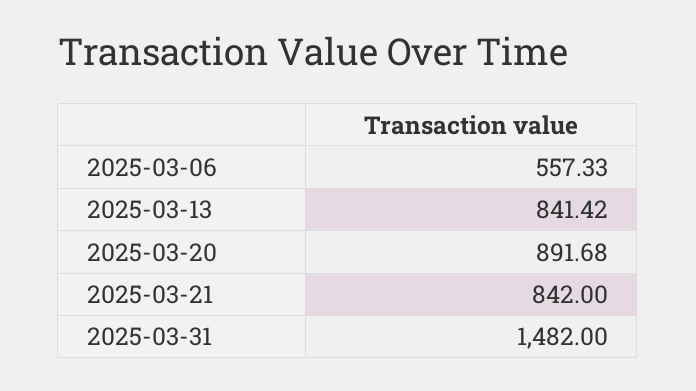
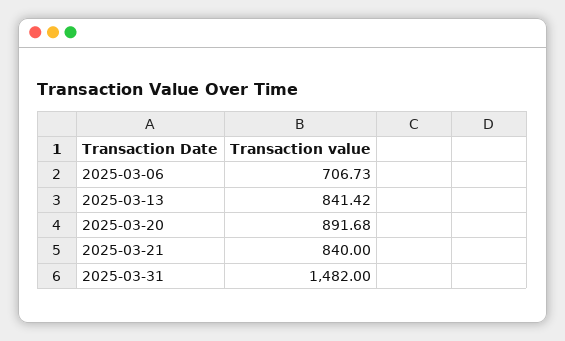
  {
-   "2025-03-06": 557.33,
+   "2025-03-06": 706.73,
    "2025-03-13": 841.42,
    "2025-03-20": 891.68,
-   "2025-03-21": 842,
+   "2025-03-21": 840,
    "2025-03-31": 1482
  }

